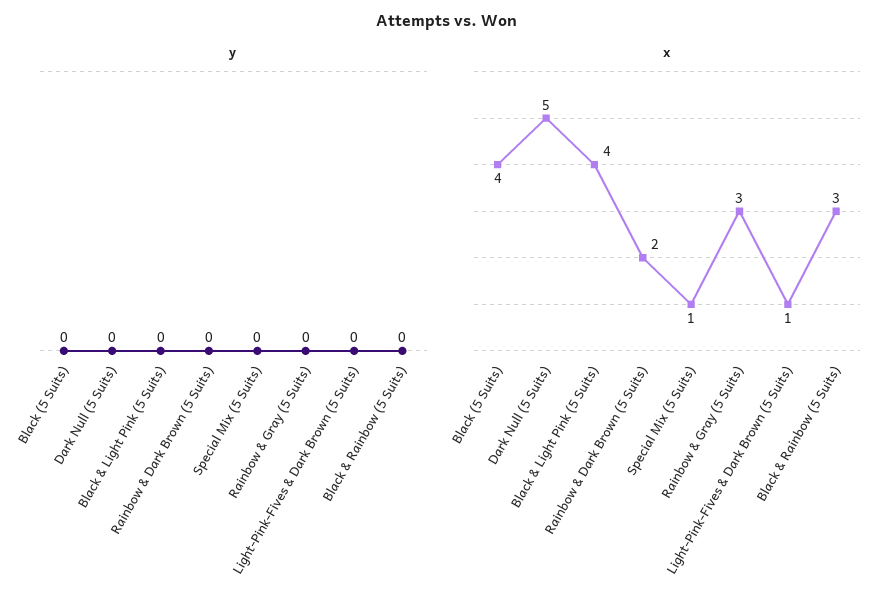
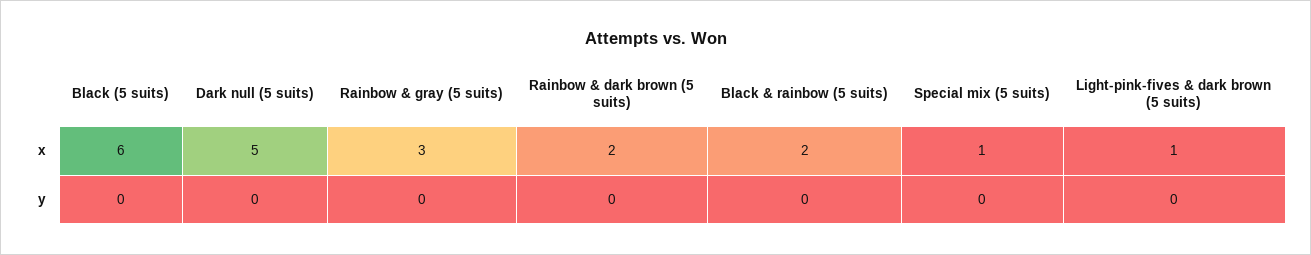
  {
    "y": {
      "Black (5 Suits)": 0,
      "Dark Null (5 Suits)": 0,
-     "Black & Light Pink (5 Suits)": 0,
      "Rainbow & Dark Brown (5 Suits)": 0,
      "Special Mix (5 Suits)": 0,
      "Rainbow & Gray (5 Suits)": 0,
      "Light-Pink-Fives & Dark Brown (5 Suits)": 0,
      "Black & Rainbow (5 Suits)": 0
    },
    "x": {
-     "Black (5 Suits)": 4,
+     "Black (5 Suits)": 6,
      "Dark Null (5 Suits)": 5,
-     "Black & Light Pink (5 Suits)": 4,
      "Rainbow & Dark Brown (5 Suits)": 2,
      "Special Mix (5 Suits)": 1,
      "Rainbow & Gray (5 Suits)": 3,
      "Light-Pink-Fives & Dark Brown (5 Suits)": 1,
-     "Black & Rainbow (5 Suits)": 3
+     "Black & Rainbow (5 Suits)": 2
    }
  }

